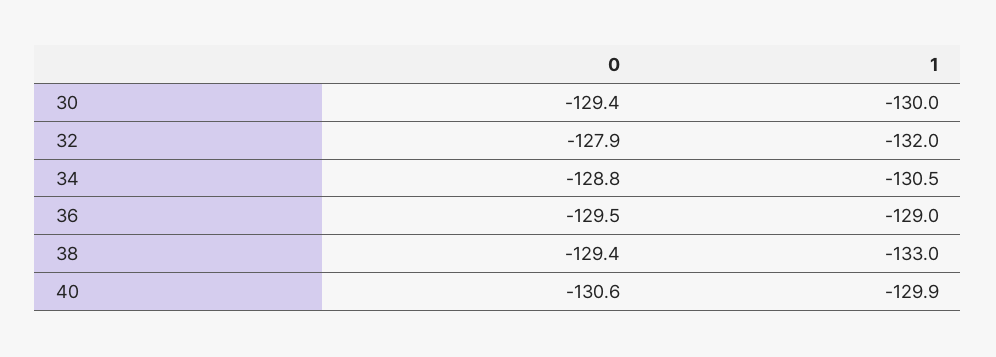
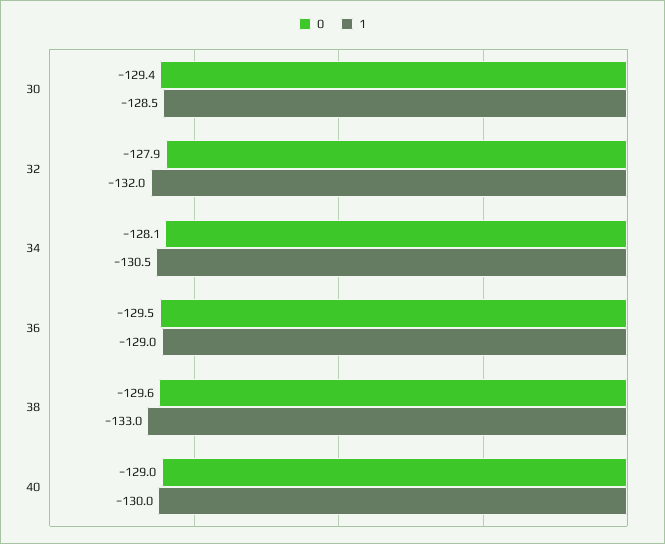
  {
    "0": {
      "30": -129.4,
      "32": -127.9,
-     "34": -128.8,
+     "34": -128.1,
      "36": -129.5,
-     "38": -129.4,
+     "38": -129.6,
-     "40": -130.6
+     "40": -129
    },
    "1": {
-     "30": -130,
+     "30": -128.5,
      "32": -132,
      "34": -130.5,
      "36": -129,
      "38": -133,
-     "40": -129.9
+     "40": -130
    }
  }

